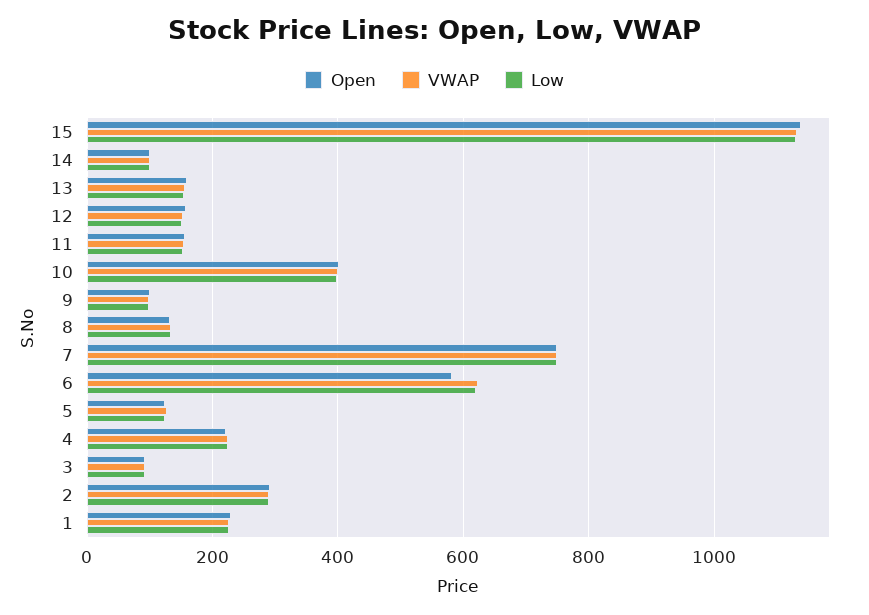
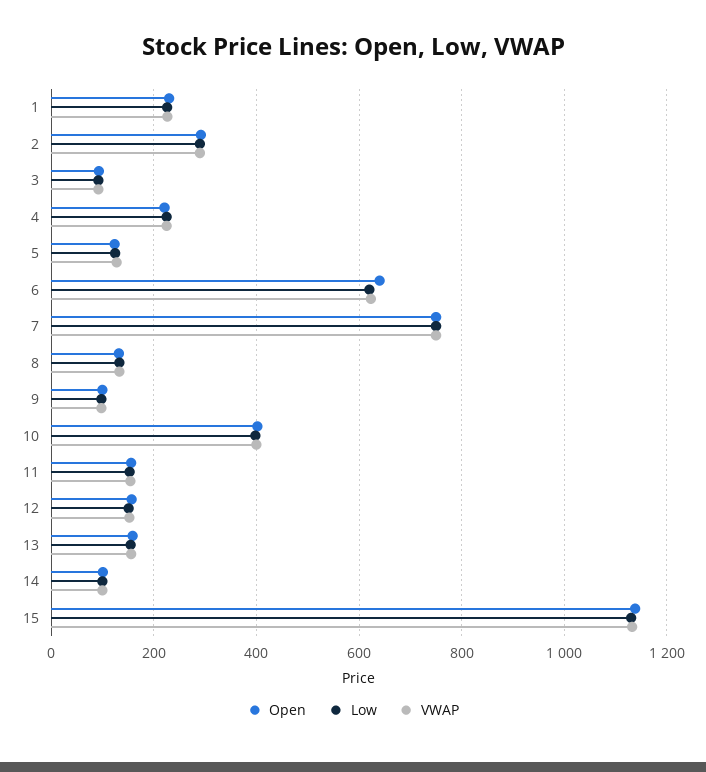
  {
    "Open": {
      "15": 1140,
      "14": 100,
      "13": 160,
      "12": 160,
      "11": 160,
      "10": 400,
      "9": 100,
      "8": 140,
      "7": 760,
-     "6": 580,
+     "6": 640,
      "5": 120,
      "4": 220,
      "3": 100,
      "2": 300,
      "1": 240
    },
    "VWAP": {
      "15": 1140,
      "14": 100,
      "13": 160,
      "12": 160,
      "11": 160,
      "10": 400,
      "9": 100,
      "8": 140,
      "7": 760,
      "6": 620,
      "5": 120,
      "4": 220,
      "3": 100,
      "2": 300,
      "1": 220
    },
    "Low": {
      "15": 1140,
      "14": 100,
      "13": 160,
      "12": 160,
      "11": 160,
      "10": 400,
      "9": 100,
      "8": 140,
      "7": 760,
      "6": 620,
      "5": 120,
      "4": 220,
      "3": 100,
      "2": 300,
      "1": 220
    }
  }

